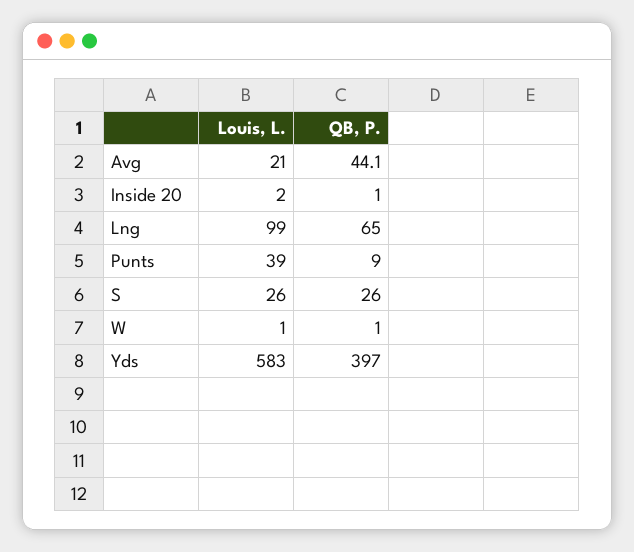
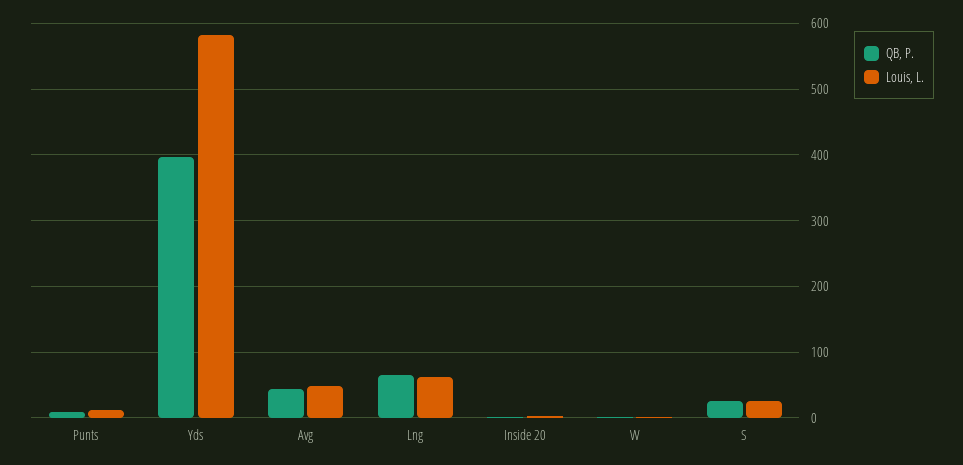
  {
    "Louis, L.": {
-     "Avg": 21,
+     "Avg": 50,
      "Inside 20": 2,
-     "Lng": 99,
+     "Lng": 60,
-     "Punts": 39,
+     "Punts": 10,
      "S": 26,
      "W": 1,
      "Yds": 583
    },
    "QB, P.": {
      "Avg": 44.1,
      "Inside 20": 1,
      "Lng": 65,
      "Punts": 9,
      "S": 26,
      "W": 1,
      "Yds": 397
    }
  }

